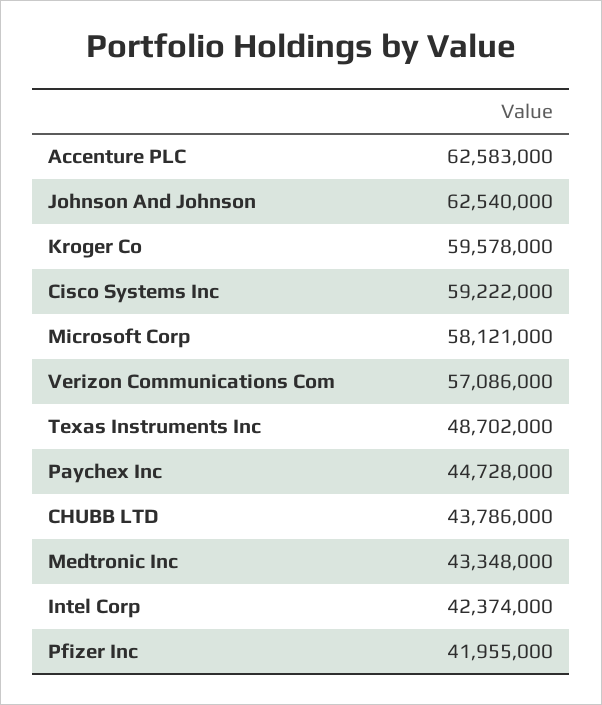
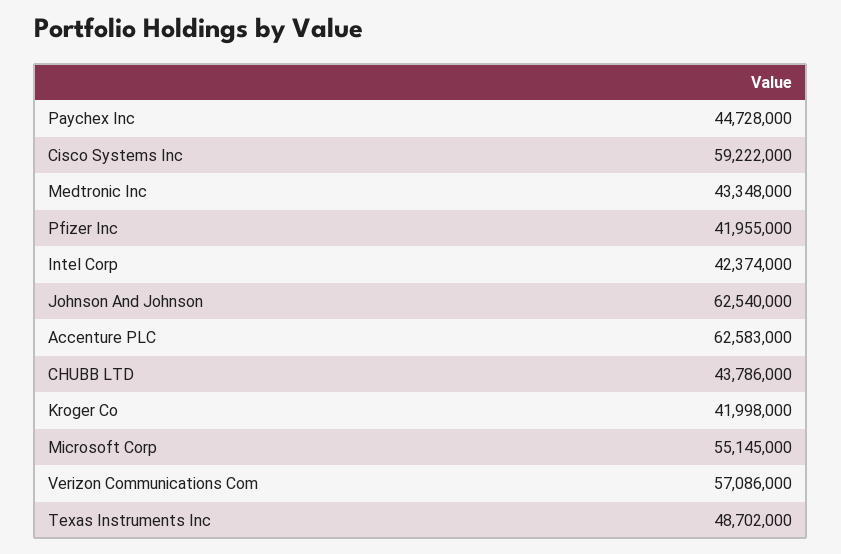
  {
    "Accenture PLC": 62583000,
    "Johnson And Johnson": 62540000,
-   "Kroger Co": 59578000,
+   "Kroger Co": 41998000,
    "Cisco Systems Inc": 59222000,
-   "Microsoft Corp": 58121000,
+   "Microsoft Corp": 55145000,
    "Verizon Communications Com": 57086000,
    "Texas Instruments Inc": 48702000,
    "Paychex Inc": 44728000,
    "CHUBB LTD": 43786000,
    "Medtronic Inc": 43348000,
    "Intel Corp": 42374000,
    "Pfizer Inc": 41955000
  }

